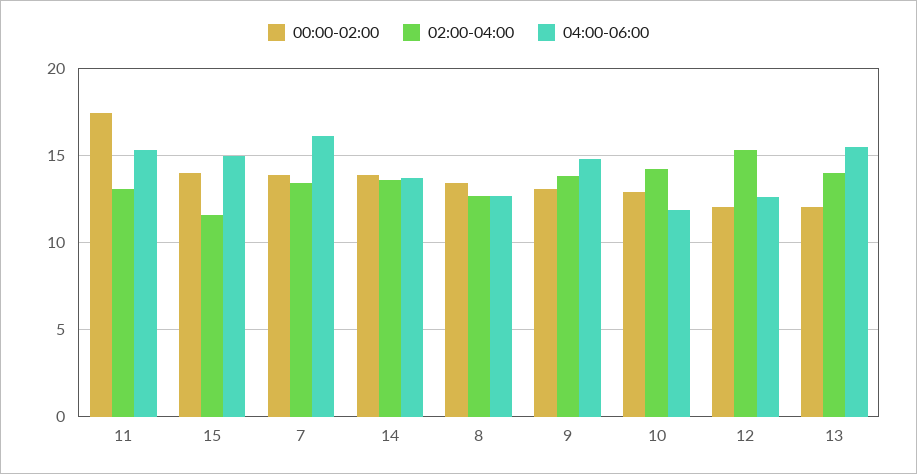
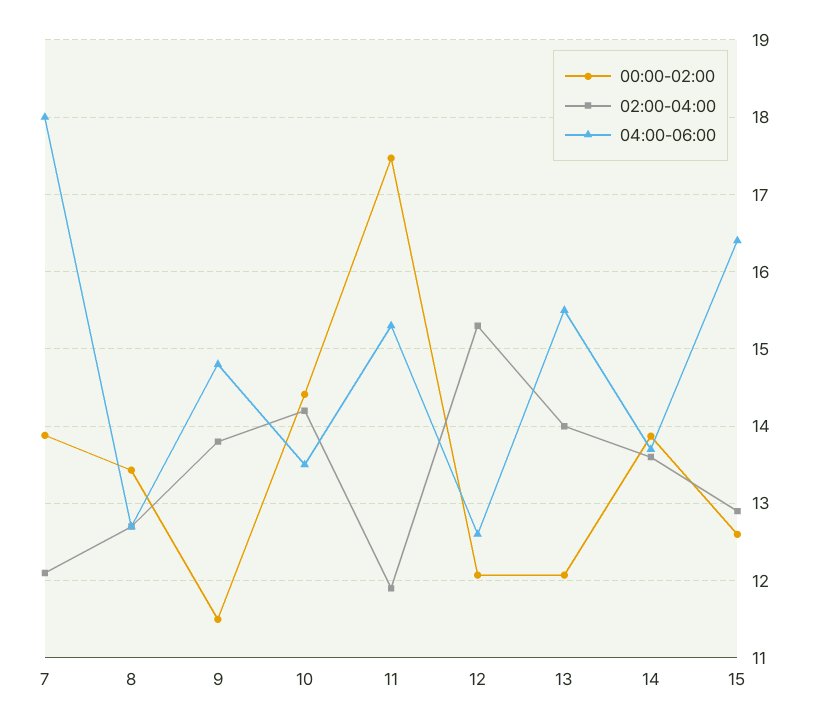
  {
    "00:00-02:00": {
      "11": 17.5,
-     "15": 14,
+     "15": 12.6,
      "7": 13.9,
      "14": 13.9,
      "8": 13.4,
-     "9": 13,
+     "9": 11.5,
-     "10": 13,
+     "10": 14.4,
      "12": 12.1,
      "13": 12.1
    },
    "02:00-04:00": {
-     "11": 13,
+     "11": 11.9,
-     "15": 11.5,
+     "15": 12.9,
-     "7": 13.5,
+     "7": 12.1,
      "14": 13.6,
      "8": 12.7,
      "9": 13.8,
      "10": 14.2,
      "12": 15.3,
      "13": 14
    },
    "04:00-06:00": {
      "11": 15.3,
-     "15": 15,
+     "15": 16.4,
-     "7": 16,
+     "7": 18,
      "14": 13.7,
      "8": 12.7,
      "9": 14.8,
-     "10": 12,
+     "10": 13.5,
      "12": 12.6,
      "13": 15.5
    }
  }

